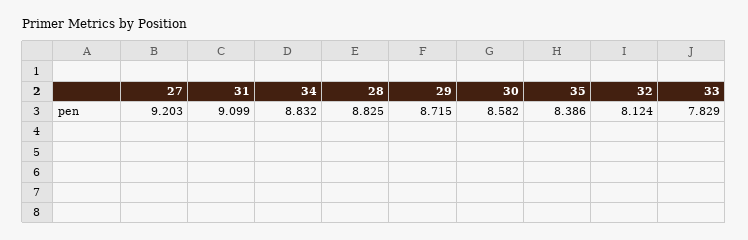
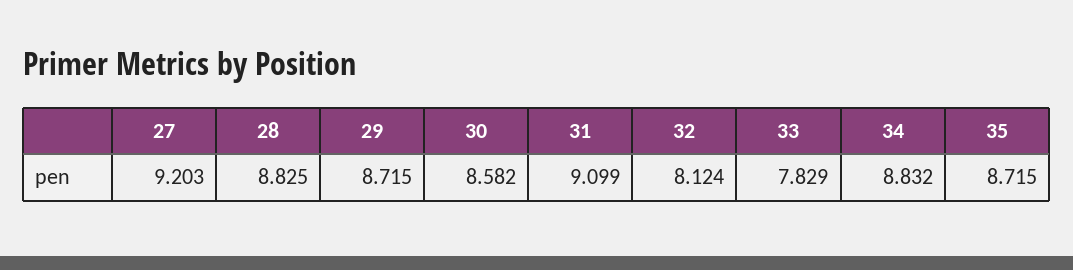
  {
    "27": 9.203,
    "31": 9.099,
    "34": 8.832,
    "28": 8.825,
    "29": 8.715,
    "30": 8.582,
-   "35": 8.386,
+   "35": 8.715,
    "32": 8.124,
    "33": 7.829
  }

